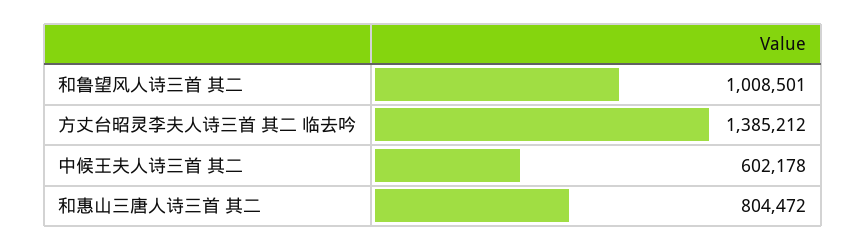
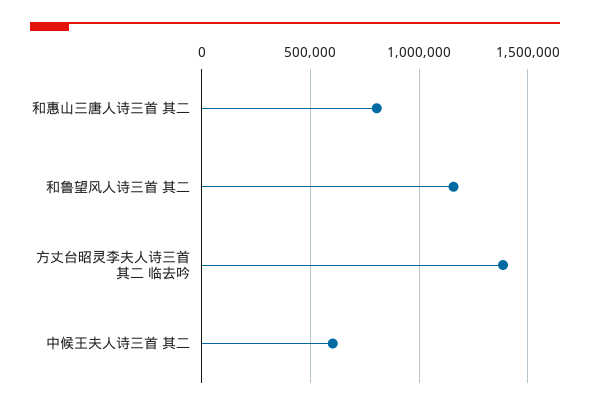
  {
-   "和鲁望风人诗三首 其二": 1008501,
+   "和鲁望风人诗三首 其二": 1150000,
    "方丈台昭灵李夫人诗三首 其二 临去吟": 1385212,
    "中候王夫人诗三首 其二": 602178,
    "和惠山三唐人诗三首 其二": 804472
  }

